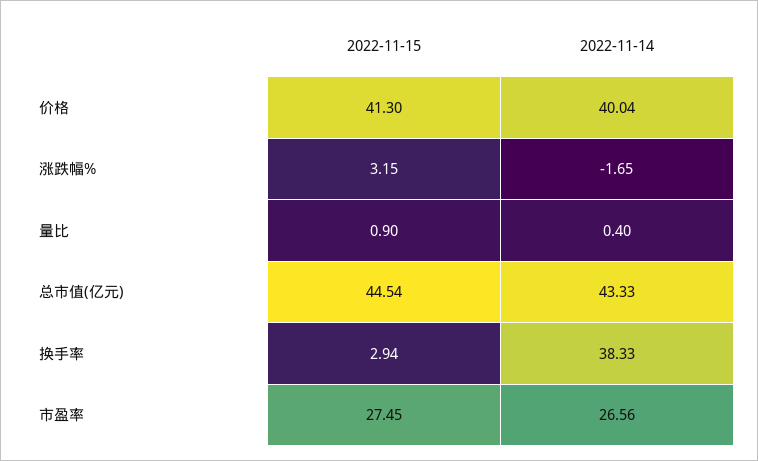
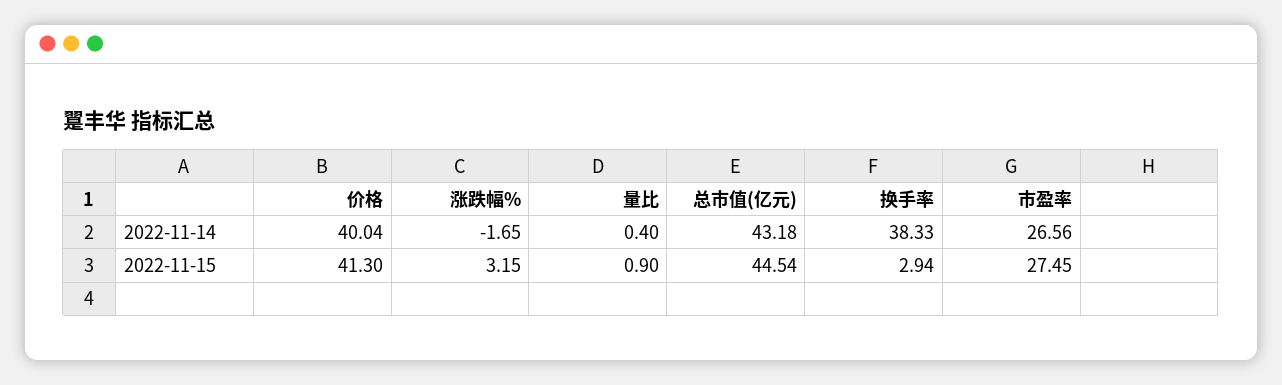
  {
    "2022-11-15": {
      "价格": 41.3,
      "涨跌幅%": 3.15,
      "量比": 0.9,
      "总市值(亿元)": 44.54,
      "换手率": 2.94,
      "市盈率": 27.45
    },
    "2022-11-14": {
      "价格": 40.04,
      "涨跌幅%": -1.65,
      "量比": 0.4,
-     "总市值(亿元)": 43.33,
+     "总市值(亿元)": 43.18,
      "换手率": 38.33,
      "市盈率": 26.56
    }
  }

